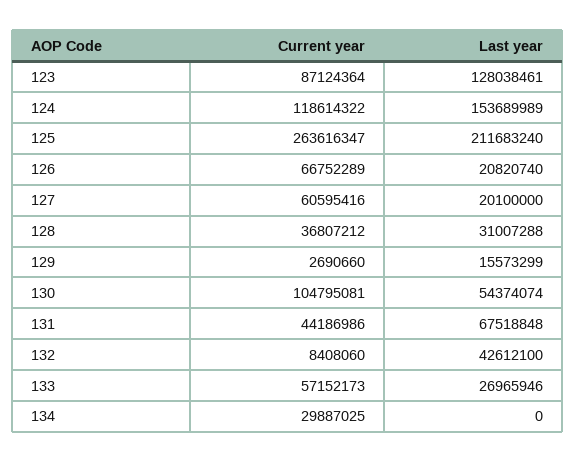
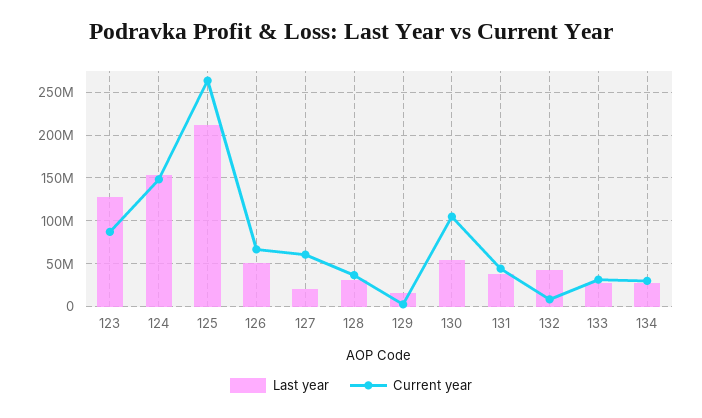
  {
    "Current year": {
      "123": 87124364,
-     "124": 118614322,
+     "124": 150000000,
      "125": 263616347,
      "126": 66752289,
      "127": 60595416,
      "128": 36807212,
      "129": 2690660,
      "130": 104795081,
      "131": 44186986,
      "132": 8408060,
-     "133": 57152173,
+     "133": 30000000,
      "134": 29887025
    },
    "Last year": {
      "123": 128038461,
      "124": 153689989,
      "125": 211683240,
-     "126": 20820740,
+     "126": 50000000,
      "127": 20100000,
      "128": 31007288,
      "129": 15573299,
      "130": 54374074,
-     "131": 67518848,
+     "131": 40000000,
      "132": 42612100,
      "133": 26965946,
-     "134": 0
+     "134": 30000000
    }
  }

